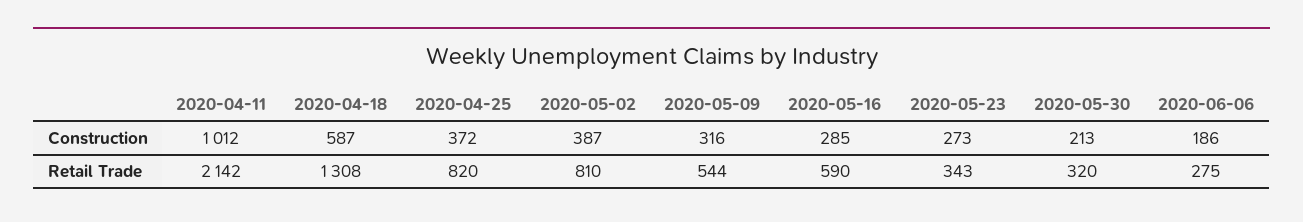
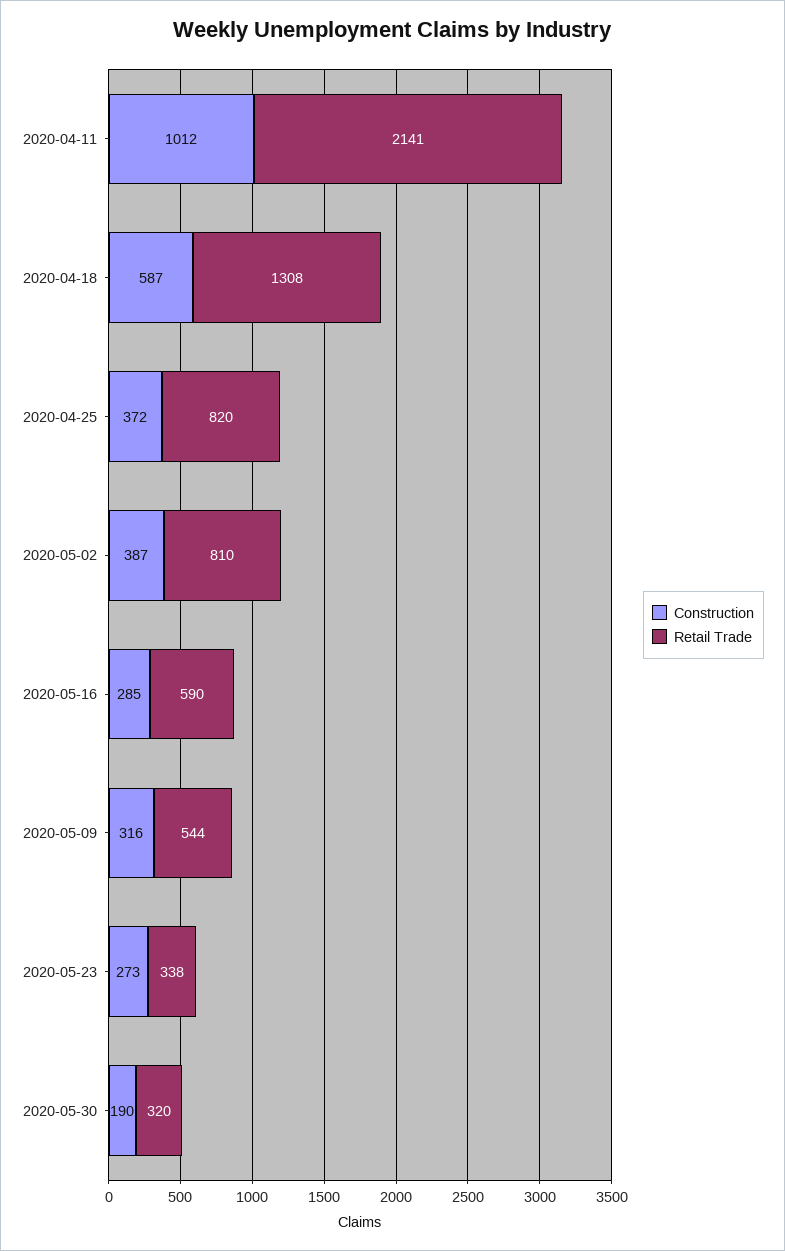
  {
    "Construction": {
      "2020-04-11": 1012,
      "2020-04-18": 587,
      "2020-04-25": 372,
      "2020-05-02": 387,
      "2020-05-09": 316,
      "2020-05-16": 285,
      "2020-05-23": 273,
-     "2020-05-30": 213,
+     "2020-05-30": 190
-     "2020-06-06": 186
    },
    "Retail Trade": {
-     "2020-04-11": 2142,
+     "2020-04-11": 2141,
      "2020-04-18": 1308,
      "2020-04-25": 820,
      "2020-05-02": 810,
      "2020-05-09": 544,
      "2020-05-16": 590,
-     "2020-05-23": 343,
+     "2020-05-23": 338,
-     "2020-05-30": 320,
+     "2020-05-30": 320
-     "2020-06-06": 275
    }
  }

